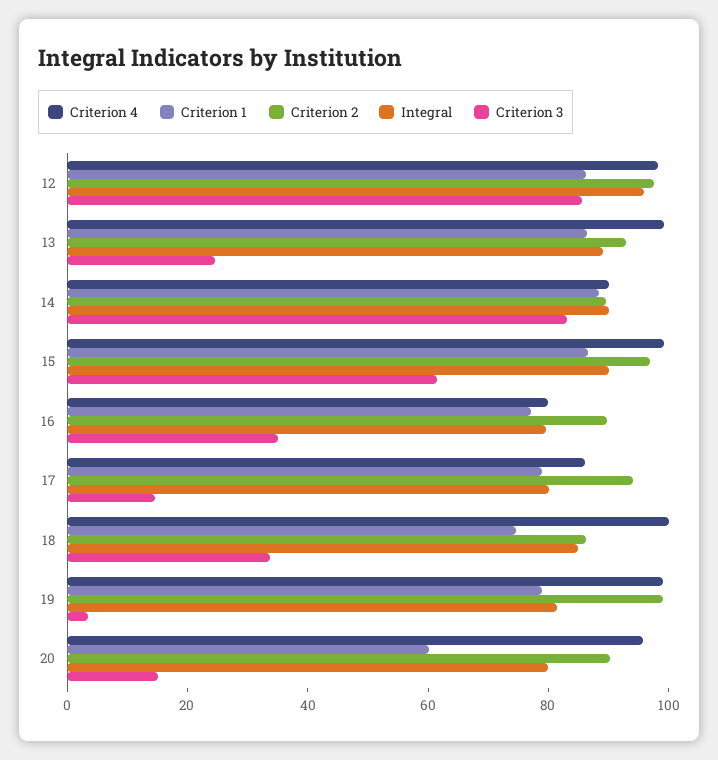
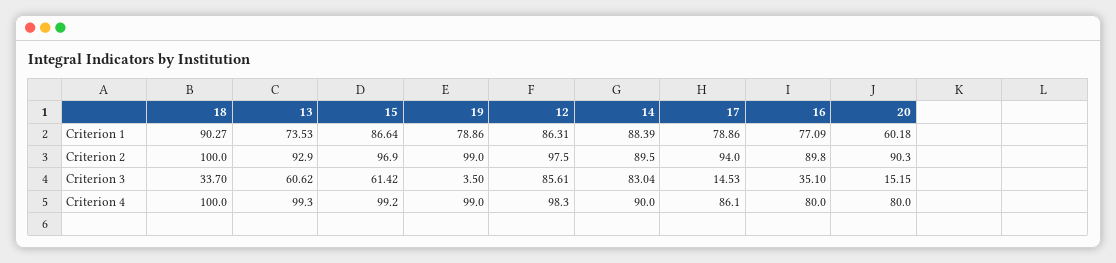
  {
    "Criterion 4": {
      "12": 98.3,
      "13": 99.3,
      "14": 90,
      "15": 99.2,
      "16": 80,
      "17": 86.1,
      "18": 100,
      "19": 99,
-     "20": 95
+     "20": 80
    },
    "Criterion 1": {
      "12": 86.31,
-     "13": 85,
+     "13": 73.53,
      "14": 88.39,
      "15": 86.64,
      "16": 77.09,
      "17": 78.86,
-     "18": 75,
+     "18": 90.27,
      "19": 78.86,
      "20": 60.18
    },
    "Criterion 2": {
      "12": 97.5,
      "13": 92.9,
      "14": 89.5,
      "15": 96.9,
      "16": 89.8,
      "17": 94,
-     "18": 85,
+     "18": 100,
      "19": 99,
      "20": 90.3
    },
-   "Integral": {
-     "12": 95,
-     "13": 90,
-     "14": 90,
-     "15": 90,
-     "16": 80,
-     "17": 80,
-     "18": 85,
-     "19": 80,
-     "20": 80
-   },
    "Criterion 3": {
      "12": 85.61,
-     "13": 25,
+     "13": 60.62,
      "14": 83.04,
      "15": 61.42,
      "16": 35.1,
      "17": 14.53,
      "18": 33.7,
      "19": 3.5,
      "20": 15.15
    }
  }

